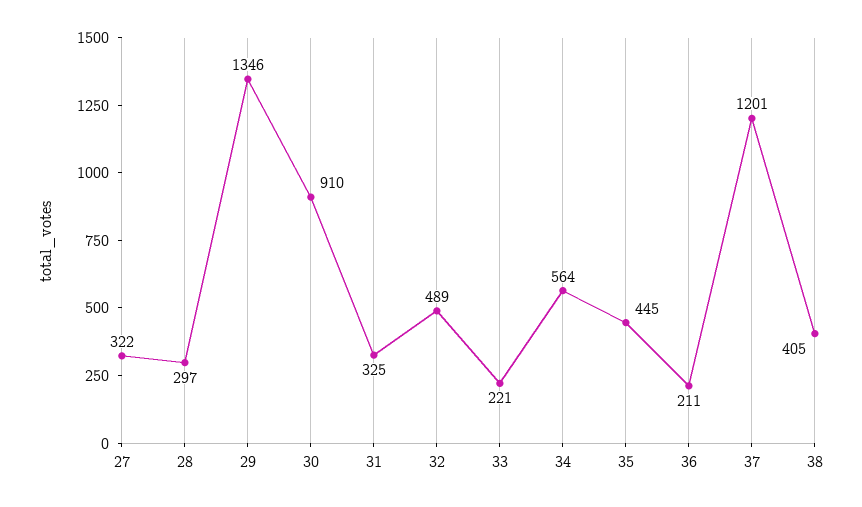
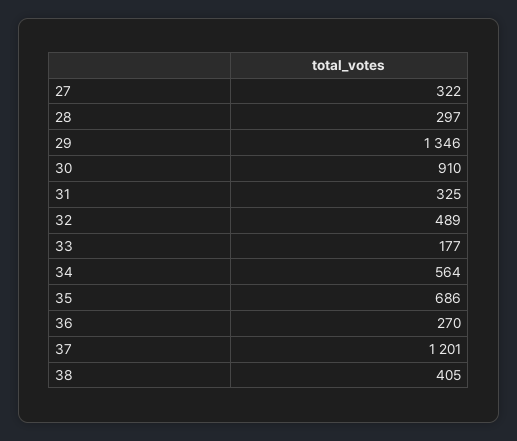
  {
    "27": 322,
    "28": 297,
    "29": 1346,
    "30": 910,
    "31": 325,
    "32": 489,
-   "33": 221,
+   "33": 177,
    "34": 564,
-   "35": 445,
+   "35": 686,
-   "36": 211,
+   "36": 270,
    "37": 1201,
    "38": 405
  }

